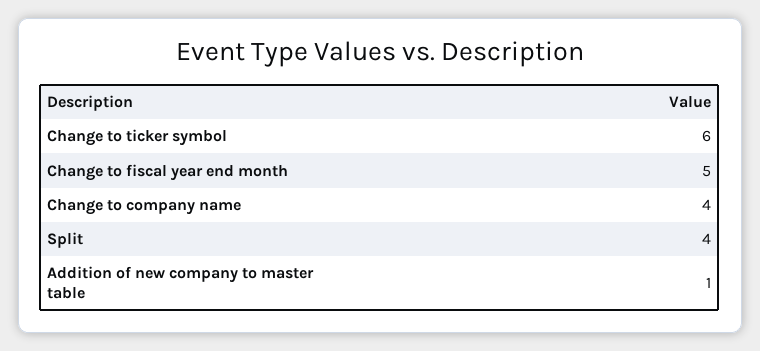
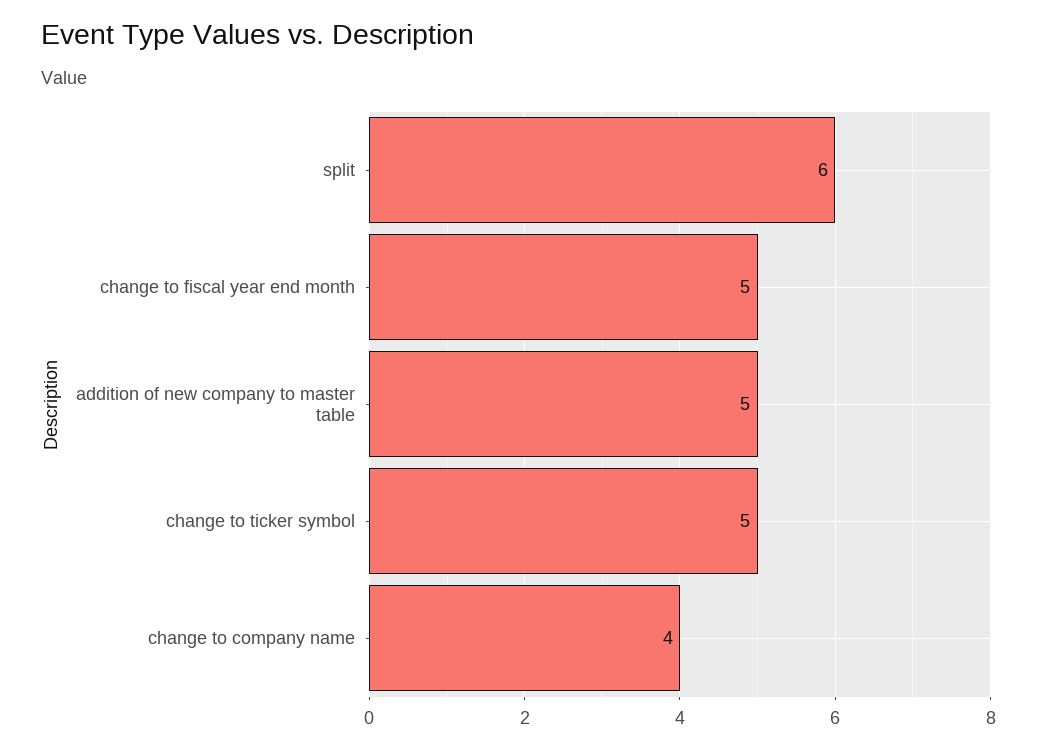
  {
-   "Change to ticker symbol": 6,
+   "Change to ticker symbol": 5,
    "Change to fiscal year end month": 5,
    "Change to company name": 4,
-   "Split": 4,
+   "Split": 6,
-   "Addition of new company to master table": 1
+   "Addition of new company to master table": 5
  }

